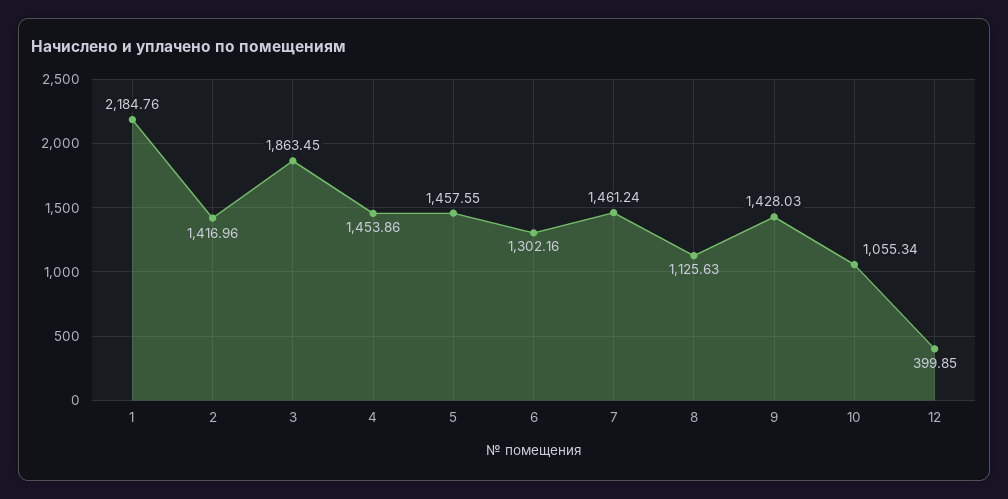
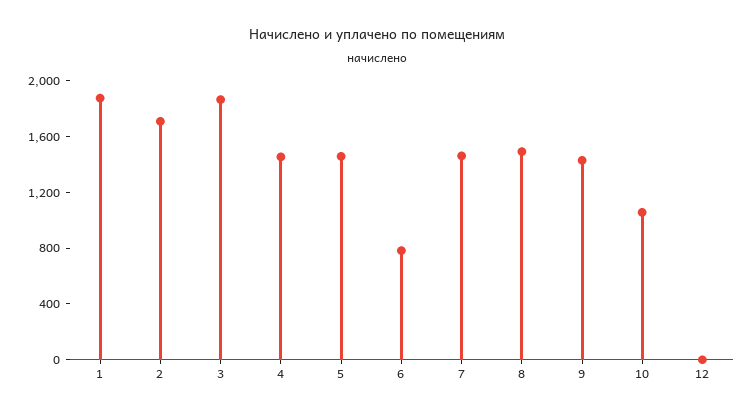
  {
-   "1": 2184.76,
+   "1": 1900,
-   "2": 1416.96,
+   "2": 1700,
    "3": 1863.45,
    "4": 1453.86,
    "5": 1457.55,
-   "6": 1302.16,
+   "6": 800,
    "7": 1461.24,
-   "8": 1125.63,
+   "8": 1500,
    "9": 1428.03,
    "10": 1055.34,
-   "12": 399.85
+   "12": 0
  }

